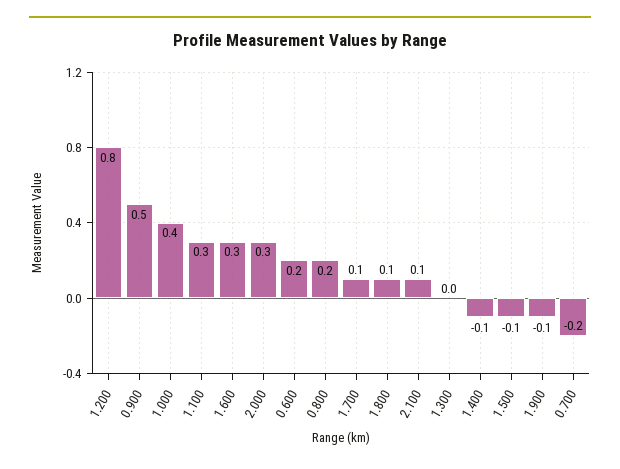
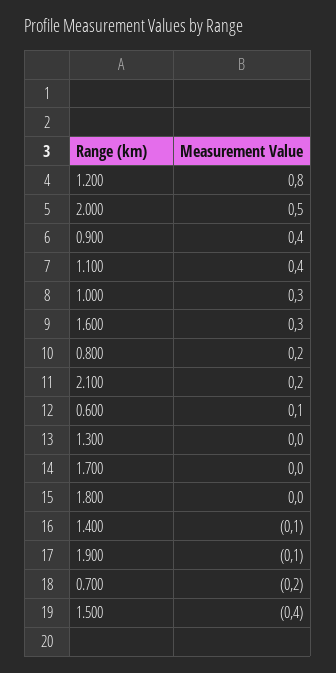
  {
    "1.200": 0.8,
-   "0.900": 0.5,
+   "0.900": 0.4,
-   "1.000": 0.4,
+   "1.000": 0.3,
-   "1.100": 0.3,
+   "1.100": 0.4,
    "1.600": 0.3,
-   "2.000": 0.3,
+   "2.000": 0.5,
-   "0.600": 0.2,
+   "0.600": 0.1,
    "0.800": 0.2,
-   "1.700": 0.1,
+   "1.700": 0,
-   "1.800": 0.1,
+   "1.800": 0,
-   "2.100": 0.1,
+   "2.100": 0.2,
    "1.300": 0,
    "1.400": -0.1,
-   "1.500": -0.1,
+   "1.500": -0.4,
    "1.900": -0.1,
    "0.700": -0.2
  }

